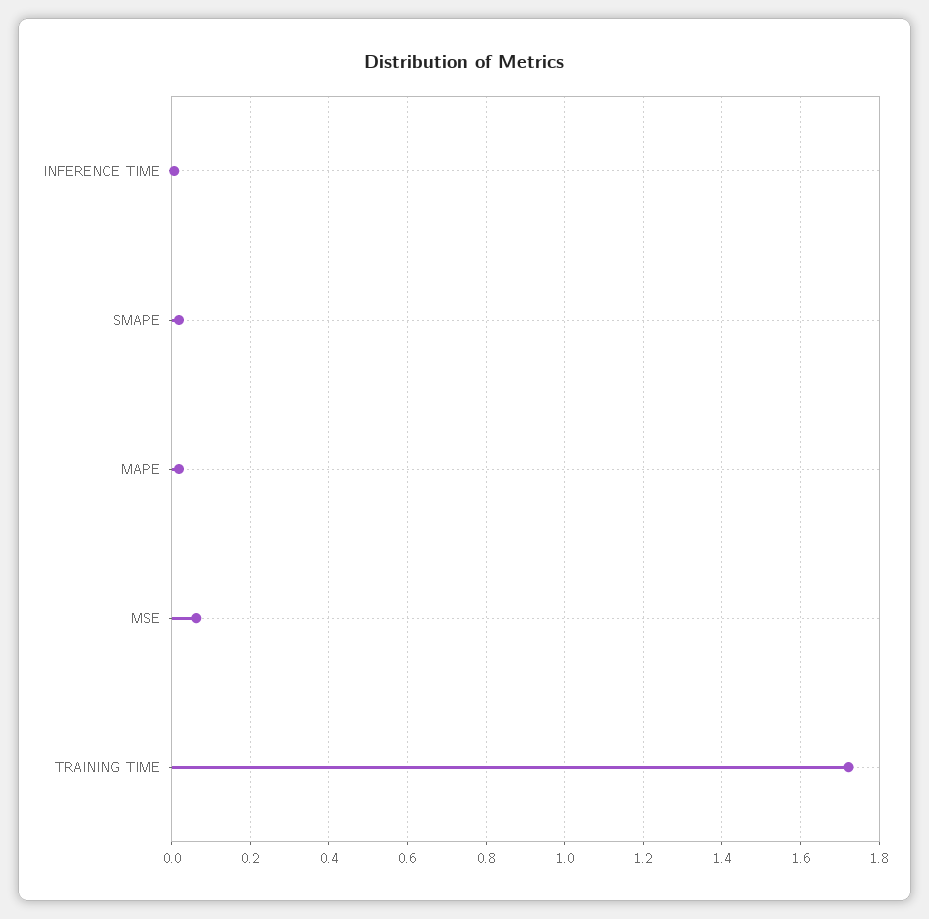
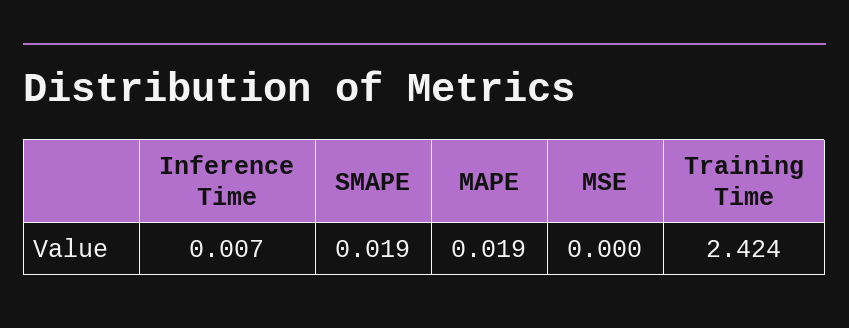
  {
    "INFERENCE TIME": 0.007,
    "SMAPE": 0.019,
    "MAPE": 0.019,
-   "MSE": 0.06,
+   "MSE": 0,
-   "TRAINING TIME": 1.72
+   "TRAINING TIME": 2.424
  }

